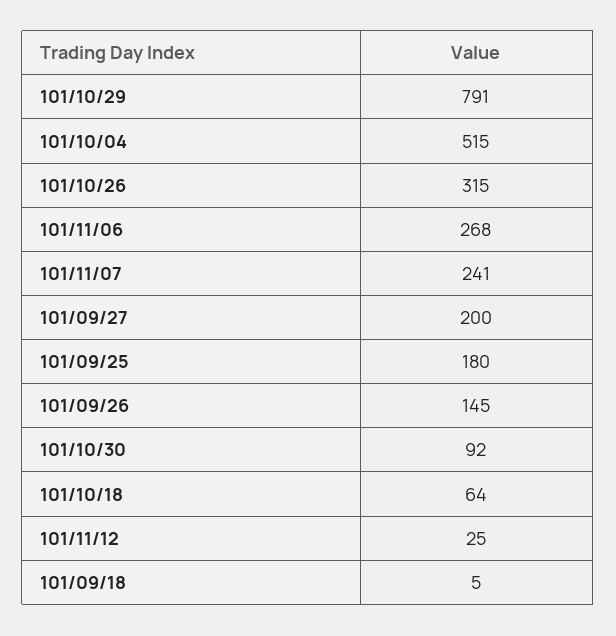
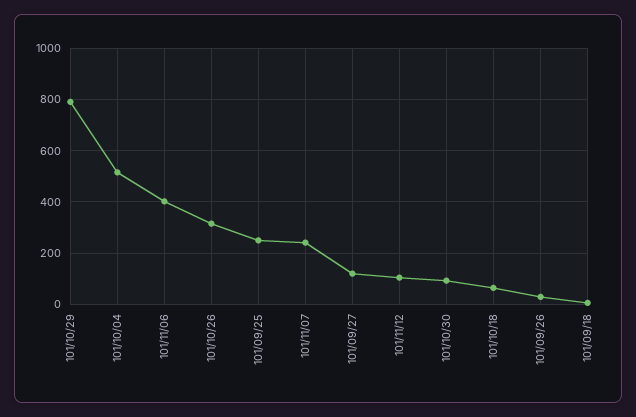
  {
    "101/10/29": 791,
    "101/10/04": 515,
    "101/10/26": 315,
-   "101/11/06": 268,
+   "101/11/06": 400,
    "101/11/07": 241,
-   "101/09/27": 200,
+   "101/09/27": 125,
-   "101/09/25": 180,
+   "101/09/25": 250,
-   "101/09/26": 145,
+   "101/09/26": 25,
    "101/10/30": 92,
    "101/10/18": 64,
-   "101/11/12": 25,
+   "101/11/12": 100,
    "101/09/18": 5
  }

